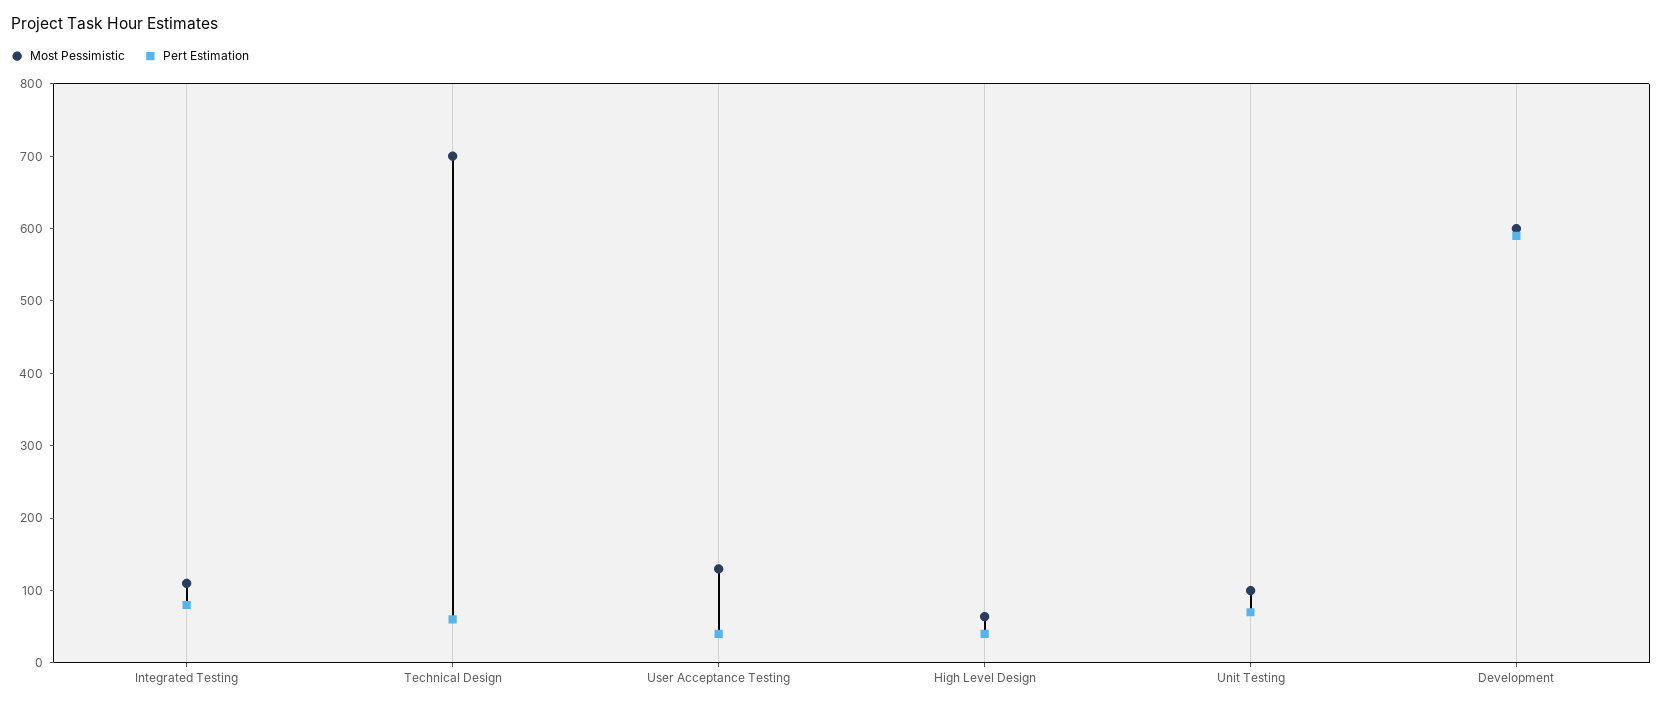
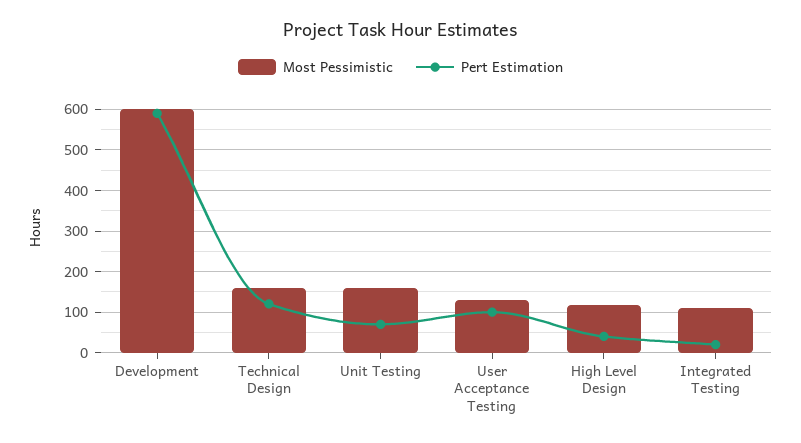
  {
    "Most Pessimistic": {
      "Integrated Testing": 120,
-     "Technical Design": 700,
+     "Technical Design": 160,
      "User Acceptance Testing": 140,
-     "High Level Design": 60,
+     "High Level Design": 120,
-     "Unit Testing": 100,
+     "Unit Testing": 160,
      "Development": 600
    },
    "Pert Estimation": {
-     "Integrated Testing": 80,
+     "Integrated Testing": 20,
-     "Technical Design": 60,
+     "Technical Design": 120,
-     "User Acceptance Testing": 40,
+     "User Acceptance Testing": 100,
      "High Level Design": 40,
      "Unit Testing": 80,
      "Development": 600
    }
  }

